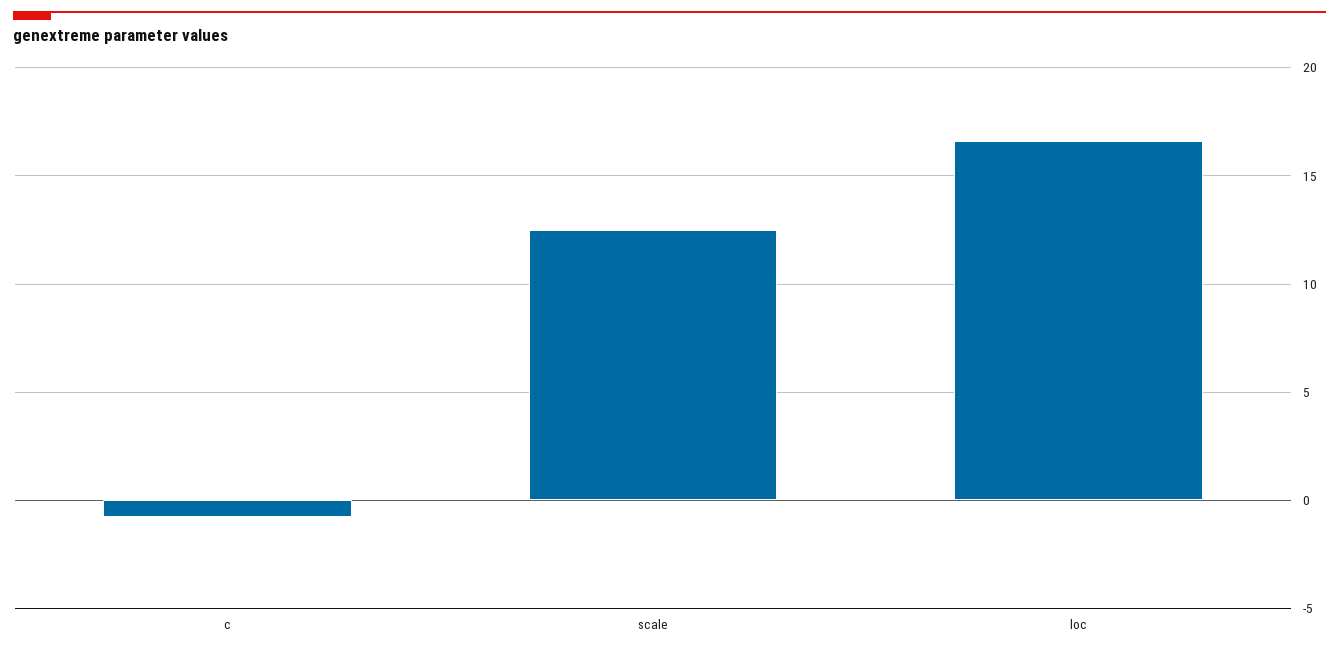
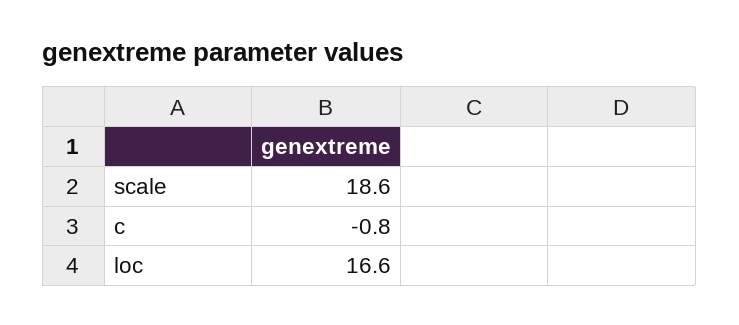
  {
    "c": -0.8,
-   "scale": 12.5,
+   "scale": 18.6,
    "loc": 16.6
  }

